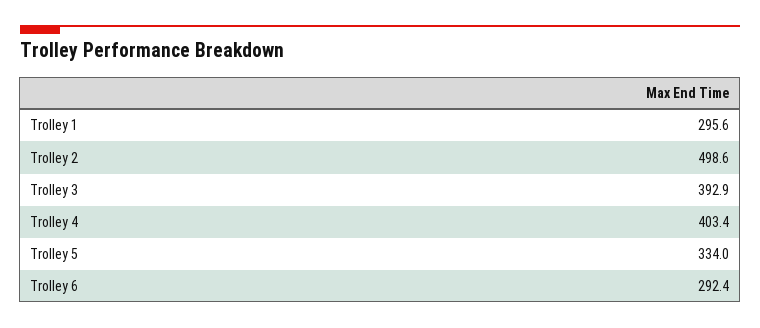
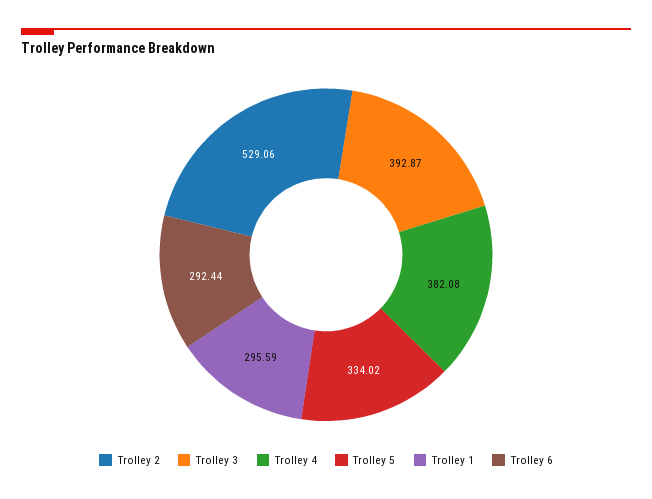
  {
    "Trolley 1": 295.59,
-   "Trolley 2": 498.6,
+   "Trolley 2": 529.06,
    "Trolley 3": 392.87,
-   "Trolley 4": 403.4,
+   "Trolley 4": 382.08,
    "Trolley 5": 334.02,
    "Trolley 6": 292.44
  }

